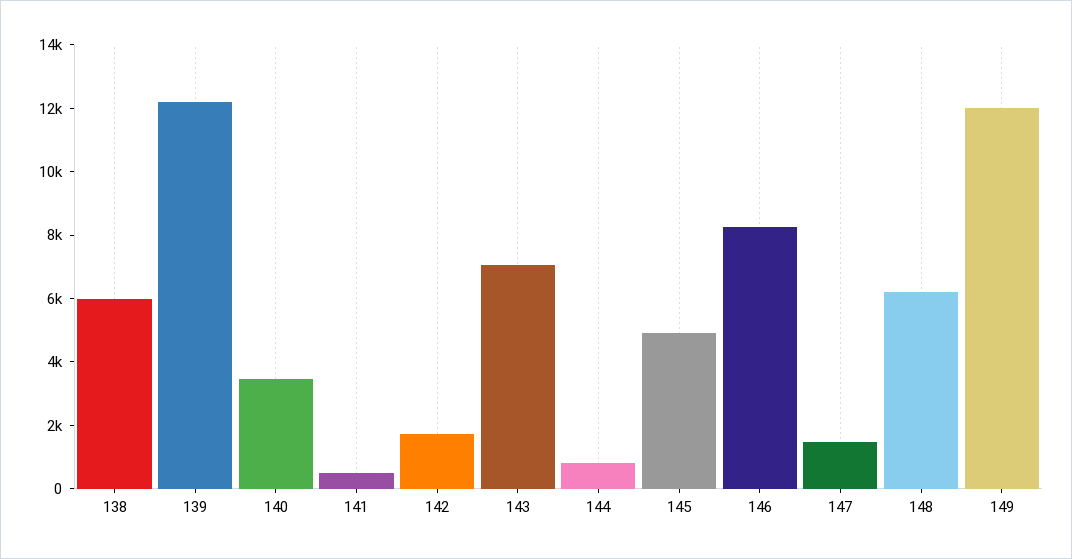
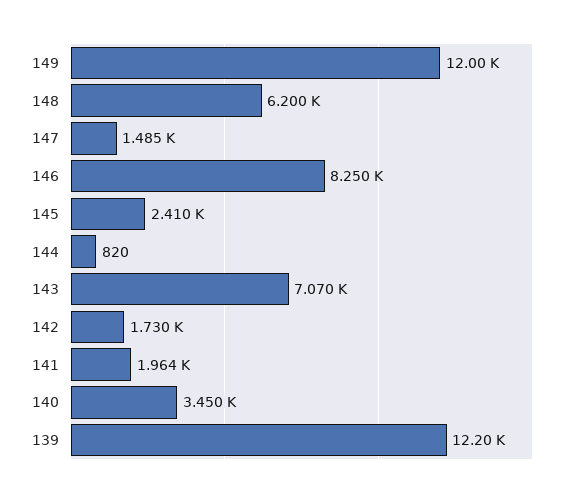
  {
-   "138": 6000,
    "139": 12200,
    "140": 3450,
-   "141": 500,
+   "141": 1964,
    "142": 1730,
    "143": 7070,
    "144": 820,
-   "145": 5000,
+   "145": 2410,
    "146": 8250,
    "147": 1485,
    "148": 6200,
    "149": 12000
  }

